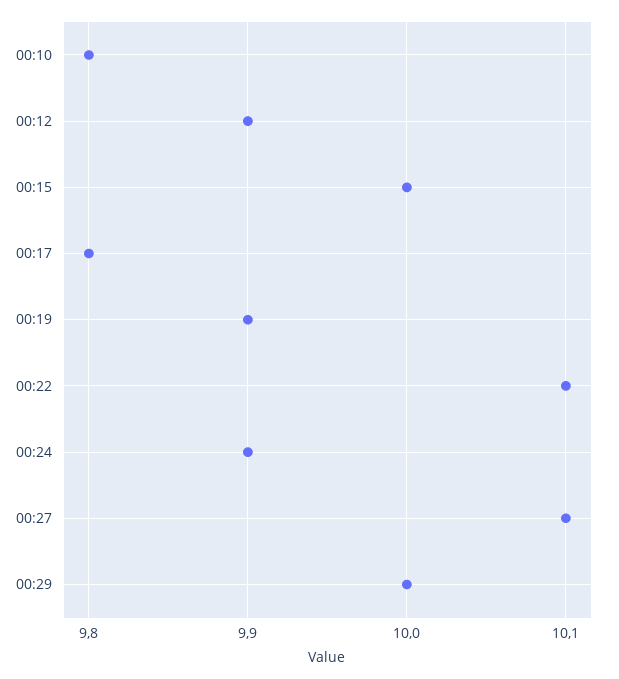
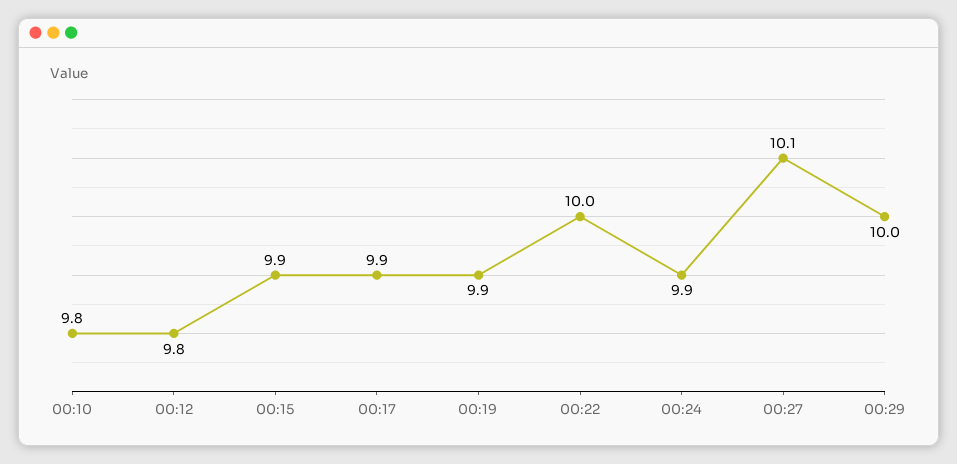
  {
    "00:10": 9.8,
-   "00:12": 9.9,
+   "00:12": 9.8,
-   "00:15": 10,
+   "00:15": 9.9,
-   "00:17": 9.8,
+   "00:17": 9.9,
    "00:19": 9.9,
-   "00:22": 10.1,
+   "00:22": 10,
    "00:24": 9.9,
    "00:27": 10.1,
    "00:29": 10
  }

